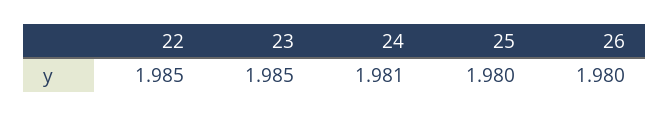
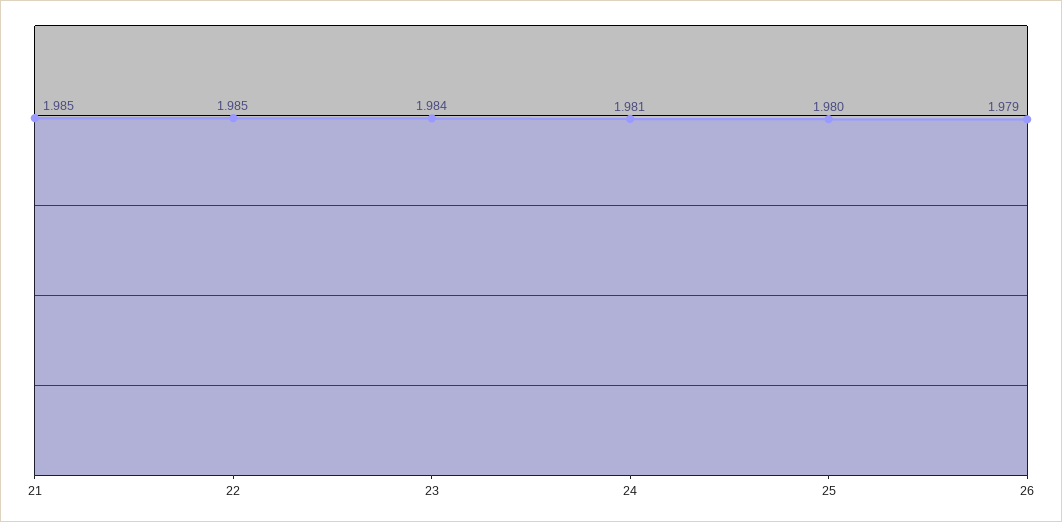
  {
    "22": 1.985,
-   "23": 1.985,
+   "23": 1.984,
    "24": 1.981,
    "25": 1.98,
-   "26": 1.98
+   "26": 1.979,
+   "21": 1.985
  }

